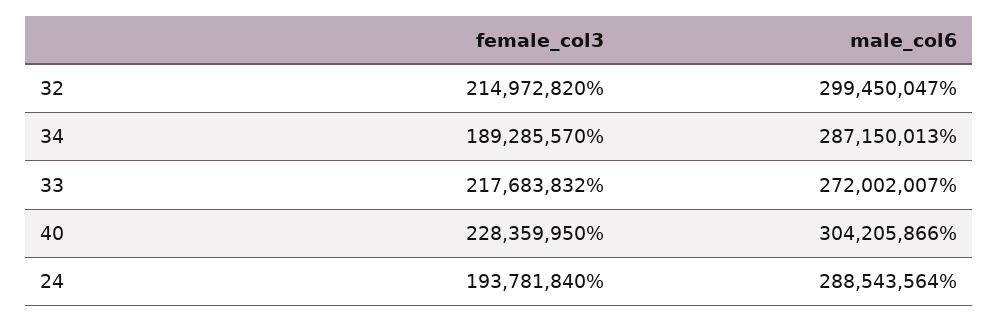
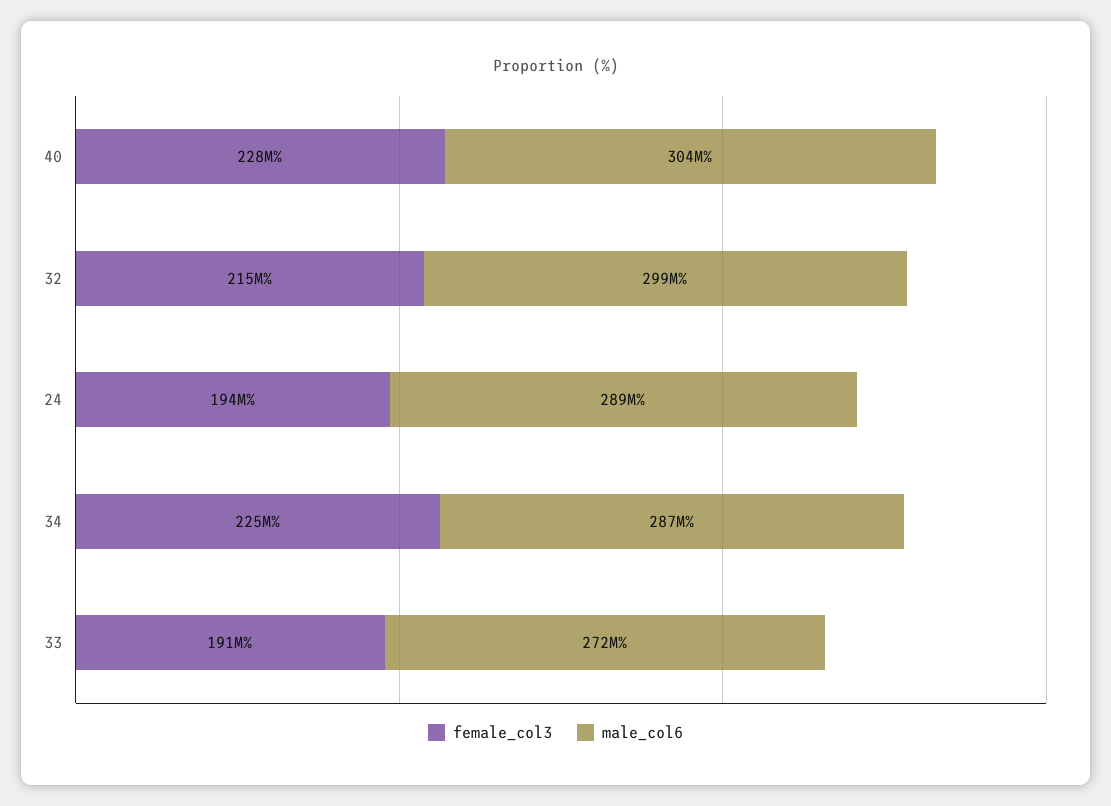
  {
    "female_col3": {
      "32": 214972820,
-     "34": 189285570,
+     "34": 225000000,
-     "33": 217683832,
+     "33": 191000000,
      "40": 228359950,
      "24": 193781840
    },
    "male_col6": {
      "32": 299450047,
      "34": 287150013,
      "33": 272002007,
      "40": 304205866,
      "24": 288543564
    }
  }

